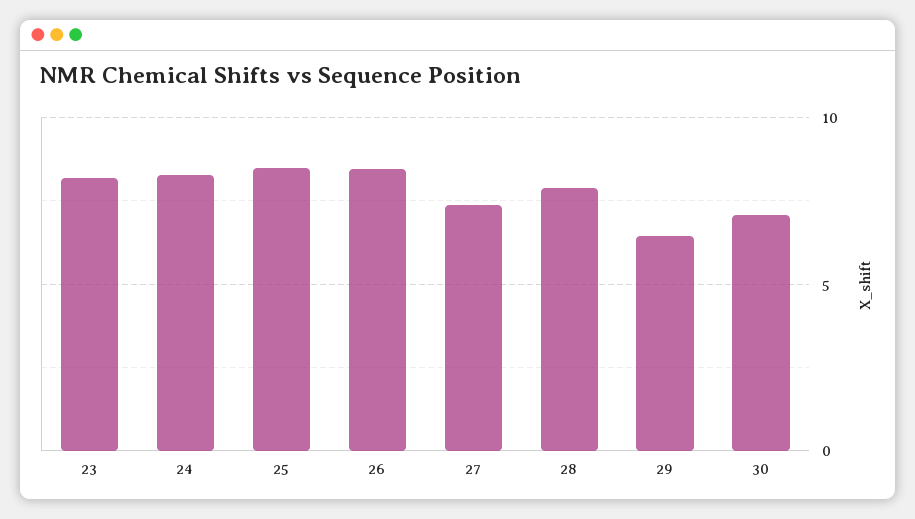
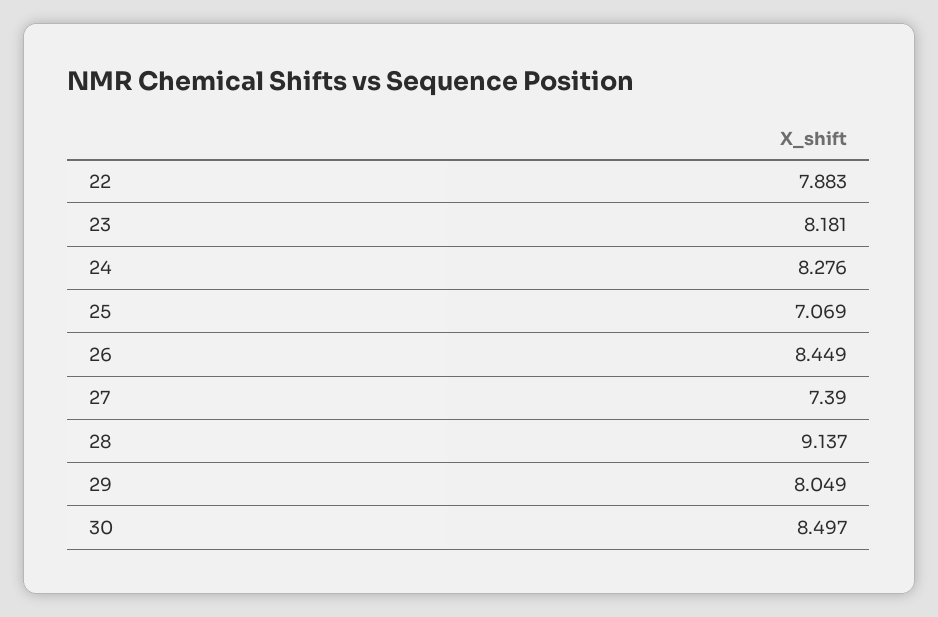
  {
    "23": 8.181,
    "24": 8.276,
-   "25": 8.5,
+   "25": 7.069,
    "26": 8.449,
    "27": 7.39,
-   "28": 8,
+   "28": 9.137,
-   "29": 6.5,
+   "29": 8.049,
-   "30": 7
+   "30": 8.497,
+   "22": 7.883
  }

